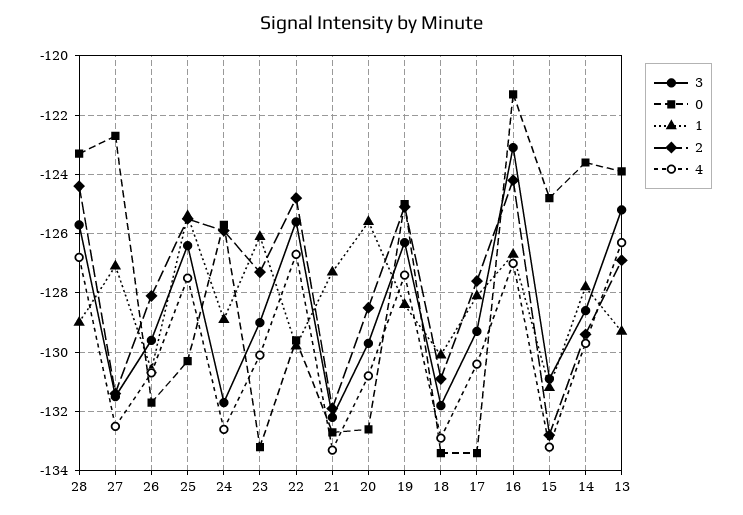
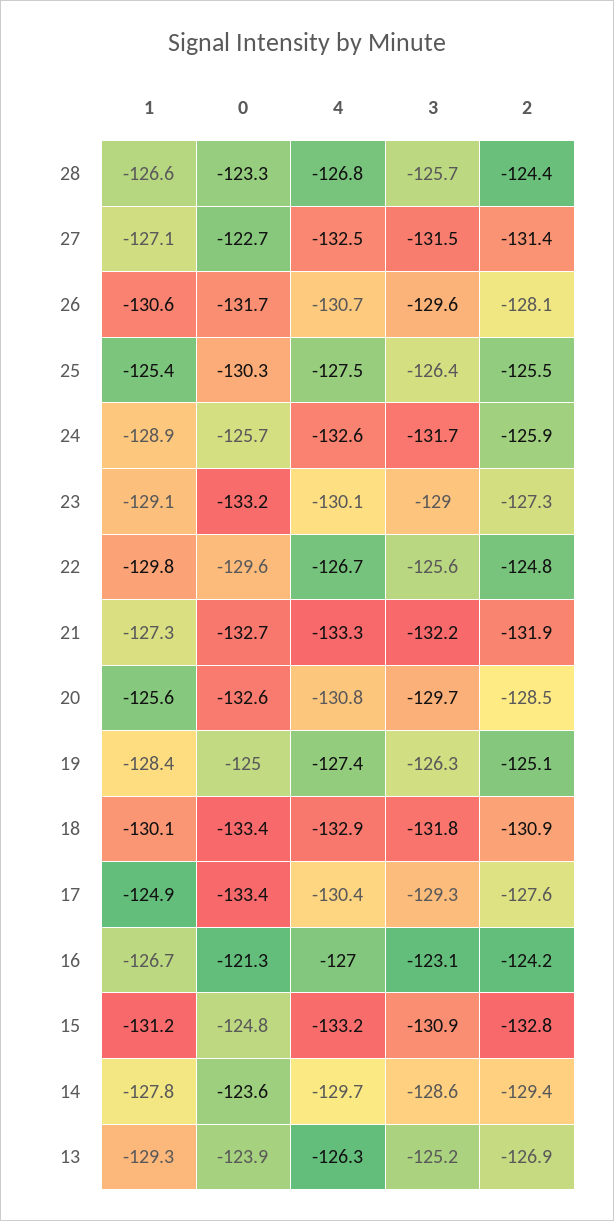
  {
    "3": {
      "28": -125.7,
      "27": -131.5,
      "26": -129.6,
      "25": -126.4,
      "24": -131.7,
      "23": -129,
      "22": -125.6,
      "21": -132.2,
      "20": -129.7,
      "19": -126.3,
      "18": -131.8,
      "17": -129.3,
      "16": -123.1,
      "15": -130.9,
      "14": -128.6,
      "13": -125.2
    },
    "0": {
      "28": -123.3,
      "27": -122.7,
      "26": -131.7,
      "25": -130.3,
      "24": -125.7,
      "23": -133.2,
      "22": -129.6,
      "21": -132.7,
      "20": -132.6,
      "19": -125,
      "18": -133.4,
      "17": -133.4,
      "16": -121.3,
      "15": -124.8,
      "14": -123.6,
      "13": -123.9
    },
    "1": {
-     "28": -129,
+     "28": -126.6,
      "27": -127.1,
      "26": -130.6,
      "25": -125.4,
      "24": -128.9,
-     "23": -126,
+     "23": -129.1,
      "22": -129.8,
      "21": -127.3,
      "20": -125.6,
      "19": -128.4,
      "18": -130.1,
-     "17": -128,
+     "17": -124.9,
      "16": -126.7,
      "15": -131.2,
      "14": -127.8,
      "13": -129.3
    },
    "2": {
      "28": -124.4,
      "27": -131.4,
      "26": -128.1,
      "25": -125.5,
      "24": -125.9,
      "23": -127.3,
      "22": -124.8,
      "21": -131.9,
      "20": -128.5,
      "19": -125.1,
      "18": -130.9,
      "17": -127.6,
      "16": -124.2,
      "15": -132.8,
      "14": -129.4,
      "13": -126.9
    },
    "4": {
      "28": -126.8,
      "27": -132.5,
      "26": -130.7,
      "25": -127.5,
      "24": -132.6,
      "23": -130.1,
      "22": -126.7,
      "21": -133.3,
      "20": -130.8,
      "19": -127.4,
      "18": -132.9,
      "17": -130.4,
      "16": -127,
      "15": -133.2,
      "14": -129.7,
      "13": -126.3
    }
  }

